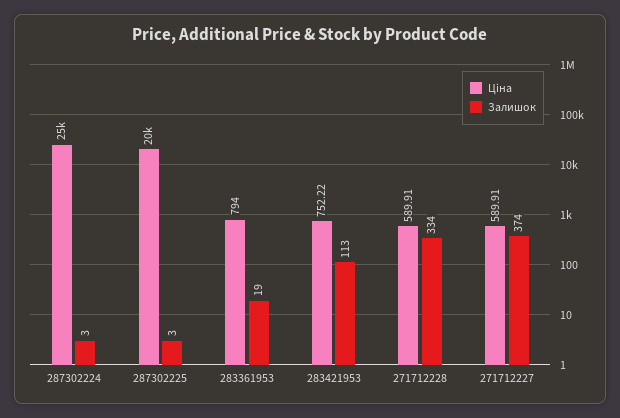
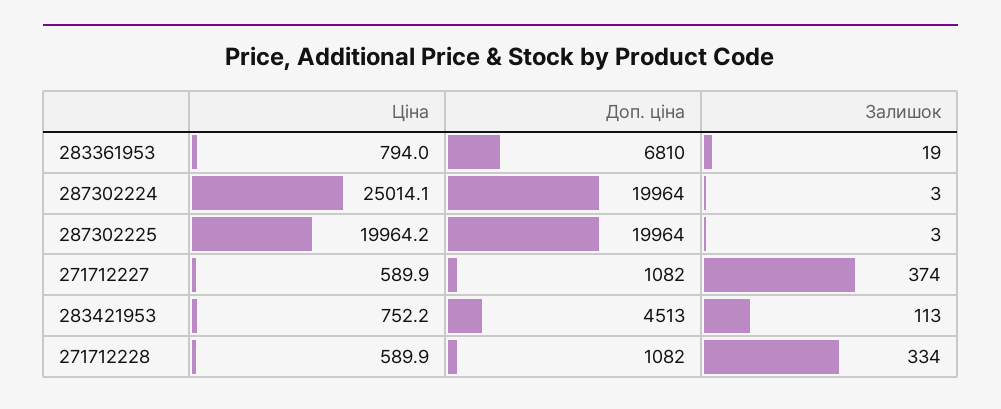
  {
    "Ціна": {
      "287302224": 25014.1,
      "287302225": 19964.2,
      "283361953": 794,
      "283421953": 752.22,
      "271712228": 589.91,
      "271712227": 589.91
    },
    "Залишок": {
      "287302224": 3,
      "287302225": 3,
      "283361953": 19,
      "283421953": 113,
      "271712228": 334,
      "271712227": 374
-   }
+   },
+   "Доп. ціна": {
+     "283361953": 6810,
+     "287302224": 19964,
+     "287302225": 19964,
+     "271712227": 1082,
+     "283421953": 4513,
+     "271712228": 1082
+   }
  }

